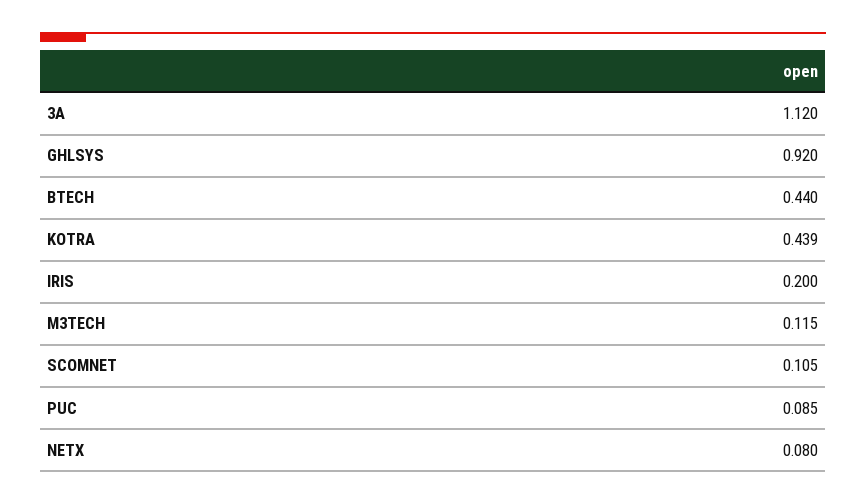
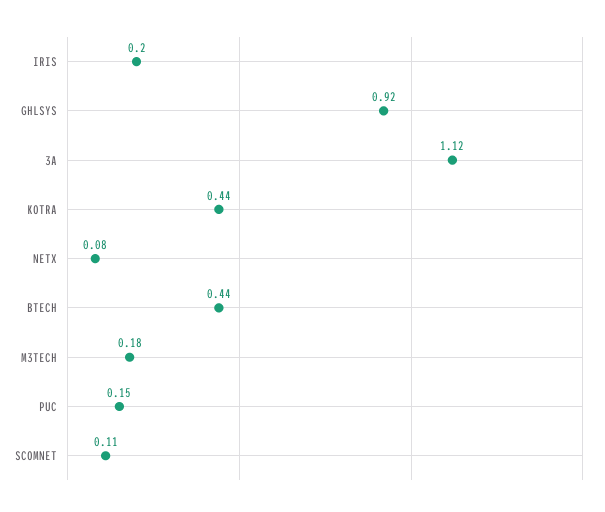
  {
    "3A": 1.12,
    "GHLSYS": 0.92,
    "BTECH": 0.44,
    "KOTRA": 0.439,
    "IRIS": 0.2,
-   "M3TECH": 0.115,
+   "M3TECH": 0.18,
    "SCOMNET": 0.105,
-   "PUC": 0.085,
+   "PUC": 0.15,
    "NETX": 0.08
  }

